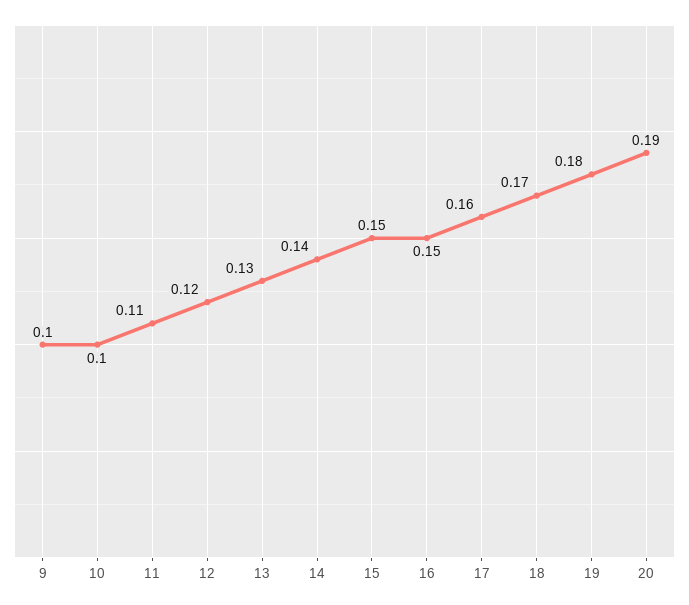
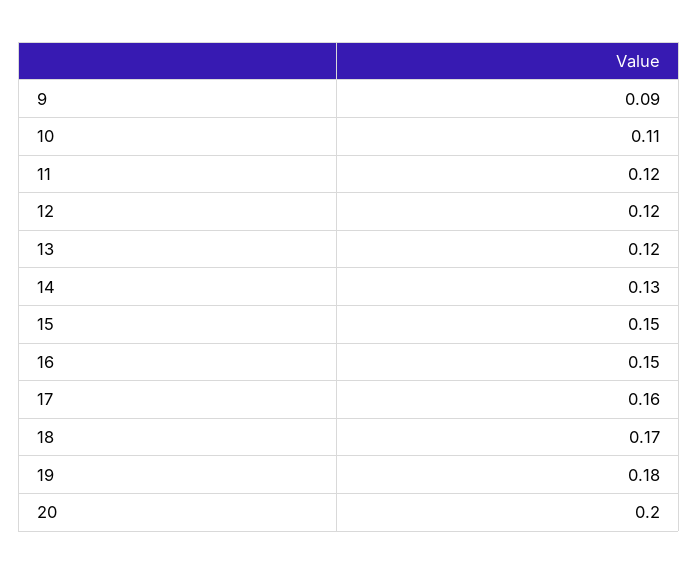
  {
-   "9": 0.1,
+   "9": 0.09,
-   "10": 0.1,
+   "10": 0.11,
-   "11": 0.11,
+   "11": 0.12,
    "12": 0.12,
-   "13": 0.13,
+   "13": 0.12,
-   "14": 0.14,
+   "14": 0.13,
    "15": 0.15,
    "16": 0.15,
    "17": 0.16,
    "18": 0.17,
    "19": 0.18,
-   "20": 0.19
+   "20": 0.2
  }

